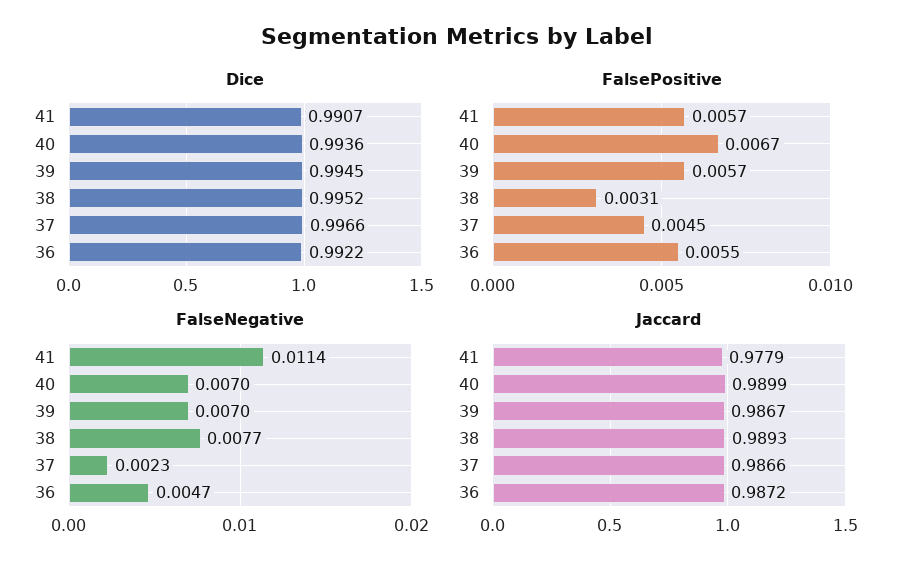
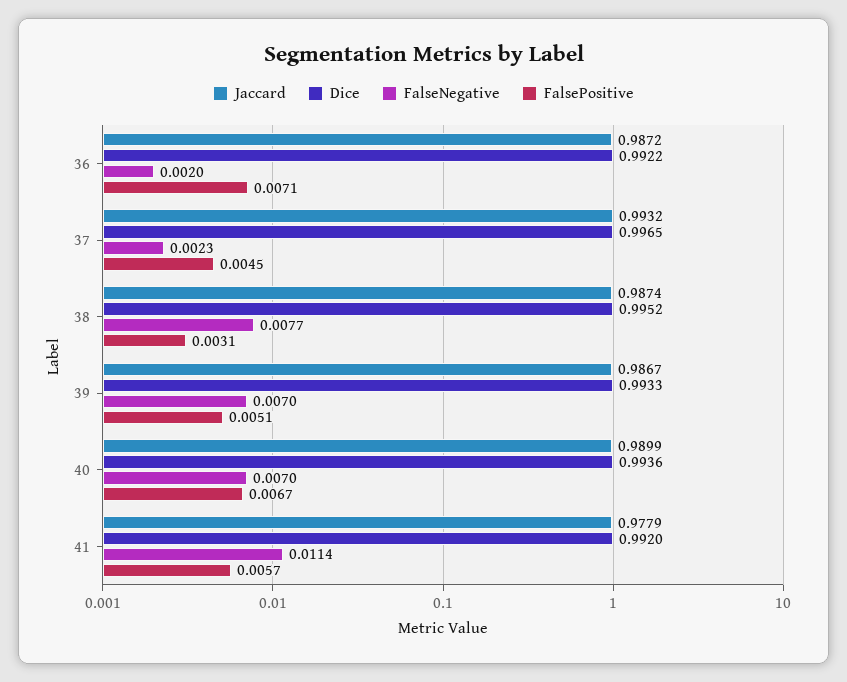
  {
    "Dice": {
-     "41": 0.9907,
+     "41": 0.992,
      "40": 0.9936,
-     "39": 0.9945,
+     "39": 0.9933,
      "38": 0.9952,
-     "37": 0.9966,
+     "37": 0.9965,
      "36": 0.9922
    },
    "FalsePositive": {
      "41": 0.0057,
      "40": 0.0067,
-     "39": 0.0057,
+     "39": 0.0051,
      "38": 0.0031,
      "37": 0.0045,
-     "36": 0.0055
+     "36": 0.0071
    },
    "FalseNegative": {
      "41": 0.0114,
      "40": 0.007,
      "39": 0.007,
      "38": 0.0077,
      "37": 0.0023,
-     "36": 0.0047
+     "36": 0.002
    },
    "Jaccard": {
      "41": 0.9779,
      "40": 0.9899,
      "39": 0.9867,
-     "38": 0.9893,
+     "38": 0.9874,
-     "37": 0.9866,
+     "37": 0.9932,
      "36": 0.9872
    }
  }

